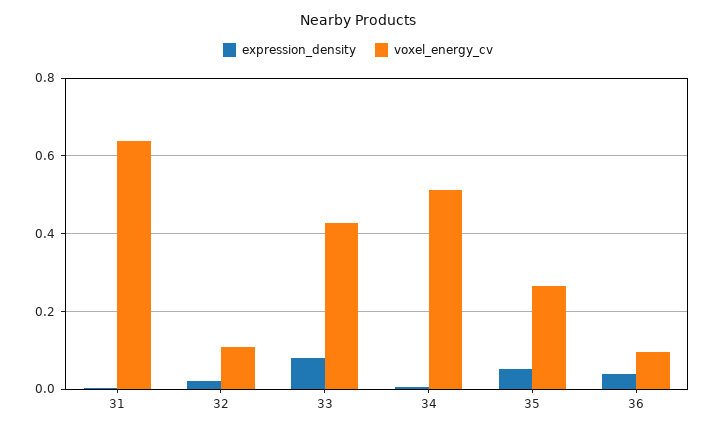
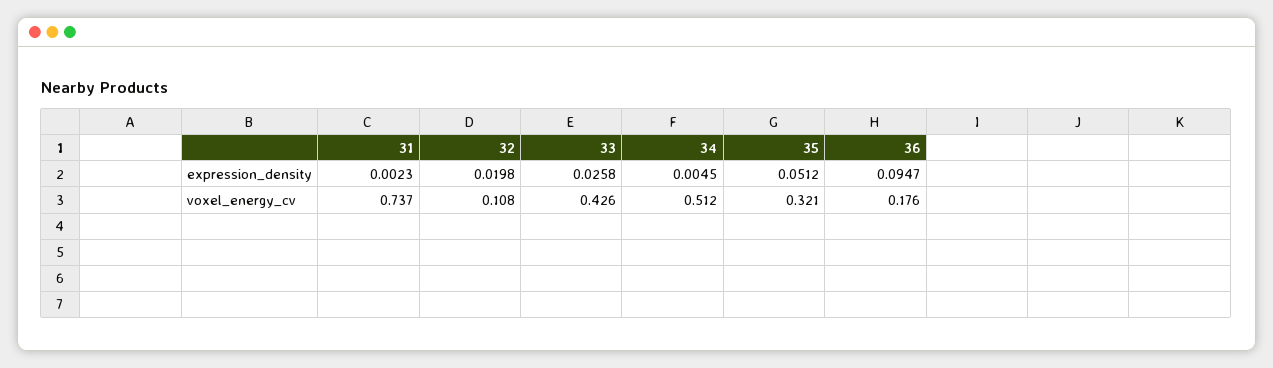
  {
    "expression_density": {
      "31": 0.0023,
      "32": 0.0198,
-     "33": 0.08,
+     "33": 0.0258,
      "34": 0.0045,
      "35": 0.0512,
-     "36": 0.04
+     "36": 0.0947
    },
    "voxel_energy_cv": {
-     "31": 0.64,
+     "31": 0.737,
      "32": 0.108,
      "33": 0.426,
      "34": 0.512,
-     "35": 0.26,
+     "35": 0.321,
-     "36": 0.1
+     "36": 0.176
    }
  }

